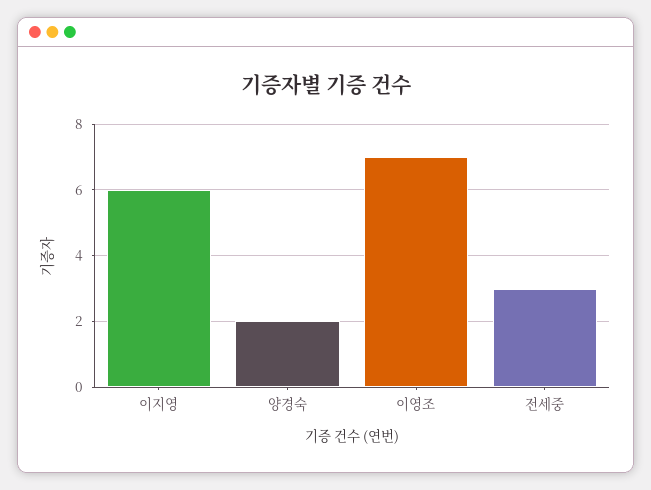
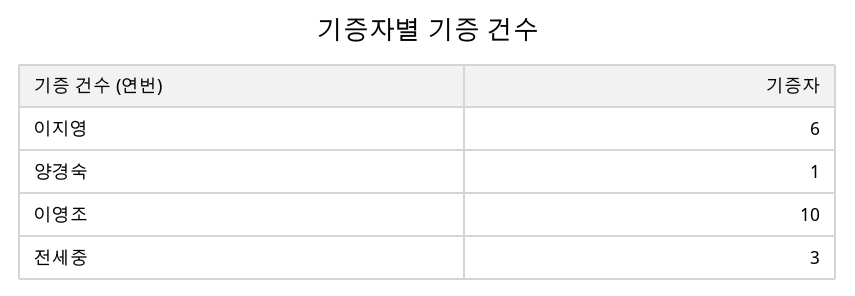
  {
    "이지영": 6,
-   "양경숙": 2,
+   "양경숙": 1,
-   "이영조": 7,
+   "이영조": 10,
    "전세중": 3
  }

